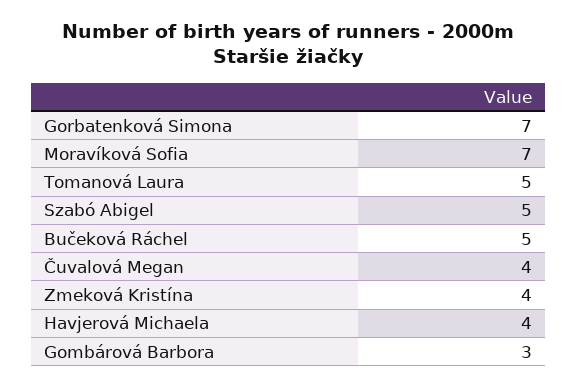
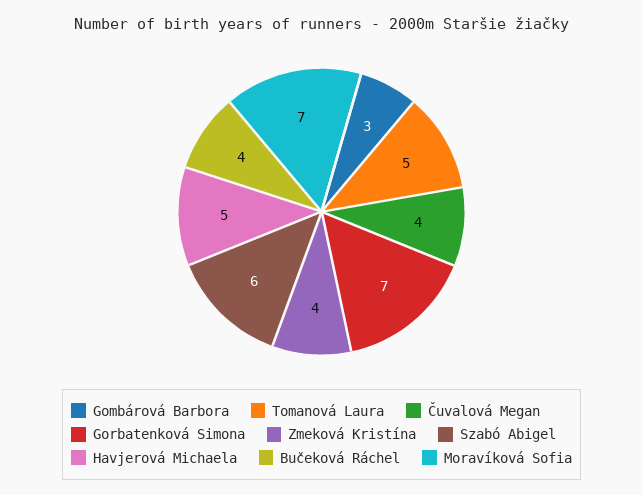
  {
    "Gorbatenková Simona": 7,
    "Moravíková Sofia": 7,
    "Tomanová Laura": 5,
-   "Szabó Abigel": 5,
+   "Szabó Abigel": 6,
-   "Bučeková Ráchel": 5,
+   "Bučeková Ráchel": 4,
    "Čuvalová Megan": 4,
    "Zmeková Kristína": 4,
-   "Havjerová Michaela": 4,
+   "Havjerová Michaela": 5,
    "Gombárová Barbora": 3
  }

